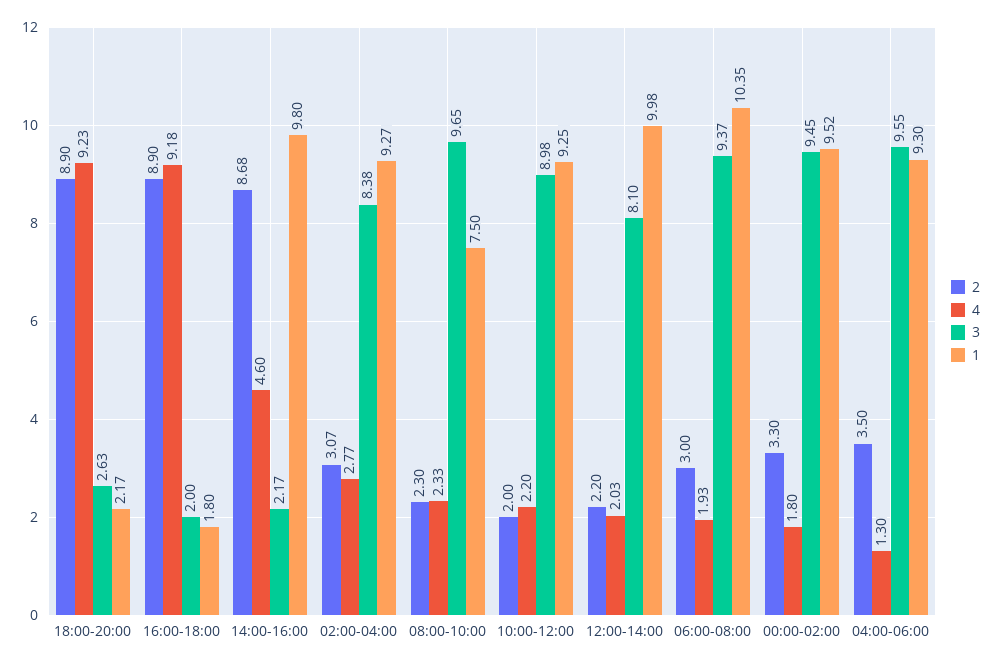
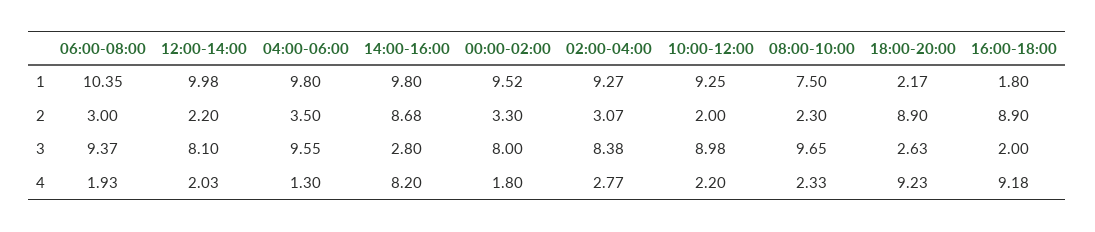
  {
    "2": {
      "18:00-20:00": 8.9,
      "16:00-18:00": 8.9,
      "14:00-16:00": 8.68,
      "02:00-04:00": 3.07,
      "08:00-10:00": 2.3,
      "10:00-12:00": 2,
      "12:00-14:00": 2.2,
      "06:00-08:00": 3,
      "00:00-02:00": 3.3,
      "04:00-06:00": 3.5
    },
    "4": {
      "18:00-20:00": 9.23,
      "16:00-18:00": 9.18,
-     "14:00-16:00": 4.6,
+     "14:00-16:00": 8.2,
      "02:00-04:00": 2.77,
      "08:00-10:00": 2.33,
      "10:00-12:00": 2.2,
      "12:00-14:00": 2.03,
      "06:00-08:00": 1.93,
      "00:00-02:00": 1.8,
      "04:00-06:00": 1.3
    },
    "3": {
      "18:00-20:00": 2.63,
      "16:00-18:00": 2,
-     "14:00-16:00": 2.17,
+     "14:00-16:00": 2.8,
      "02:00-04:00": 8.38,
      "08:00-10:00": 9.65,
      "10:00-12:00": 8.98,
      "12:00-14:00": 8.1,
      "06:00-08:00": 9.37,
-     "00:00-02:00": 9.45,
+     "00:00-02:00": 8,
      "04:00-06:00": 9.55
    },
    "1": {
      "18:00-20:00": 2.17,
      "16:00-18:00": 1.8,
      "14:00-16:00": 9.8,
      "02:00-04:00": 9.27,
      "08:00-10:00": 7.5,
      "10:00-12:00": 9.25,
      "12:00-14:00": 9.98,
      "06:00-08:00": 10.35,
      "00:00-02:00": 9.52,
-     "04:00-06:00": 9.3
+     "04:00-06:00": 9.8
    }
  }

